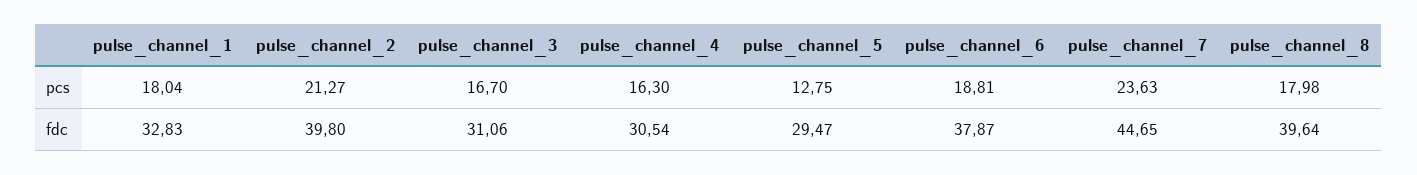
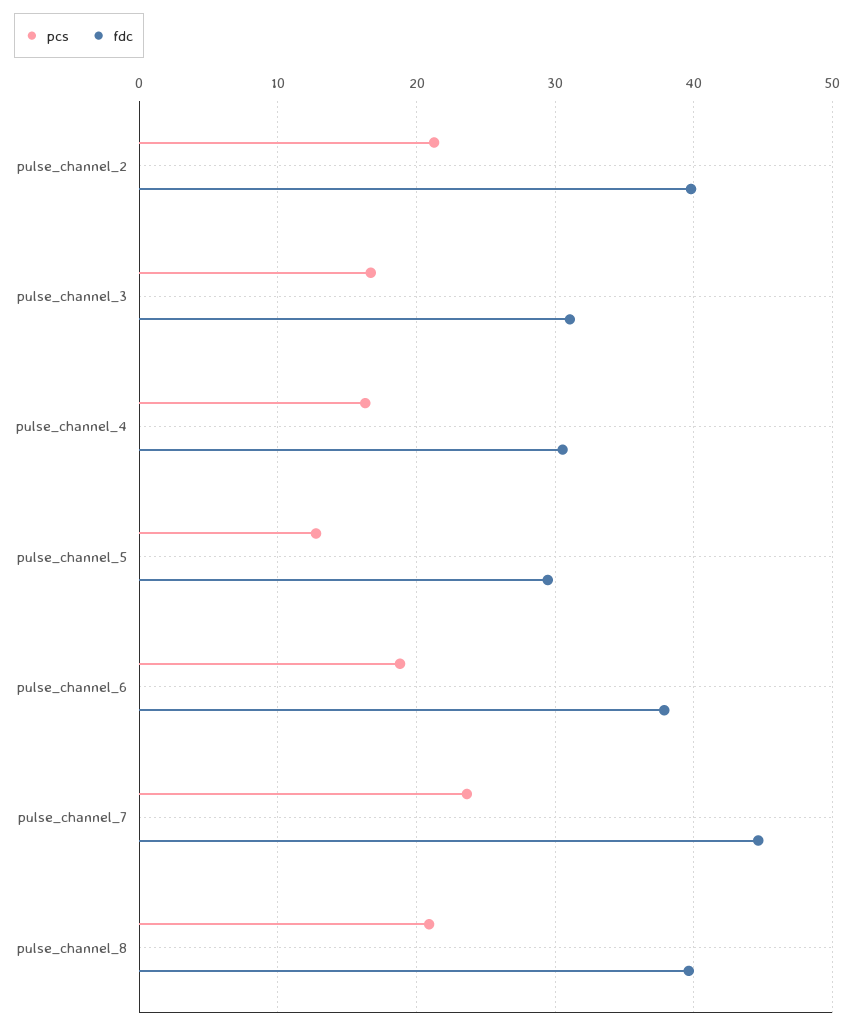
  {
    "pcs": {
-     "pulse_channel_1": 18.04,
      "pulse_channel_2": 21.27,
      "pulse_channel_3": 16.7,
      "pulse_channel_4": 16.3,
      "pulse_channel_5": 12.75,
      "pulse_channel_6": 18.81,
      "pulse_channel_7": 23.63,
-     "pulse_channel_8": 17.98
+     "pulse_channel_8": 21
    },
    "fdc": {
-     "pulse_channel_1": 32.83,
      "pulse_channel_2": 39.8,
      "pulse_channel_3": 31.06,
      "pulse_channel_4": 30.54,
      "pulse_channel_5": 29.47,
      "pulse_channel_6": 37.87,
      "pulse_channel_7": 44.65,
      "pulse_channel_8": 39.64
    }
  }

